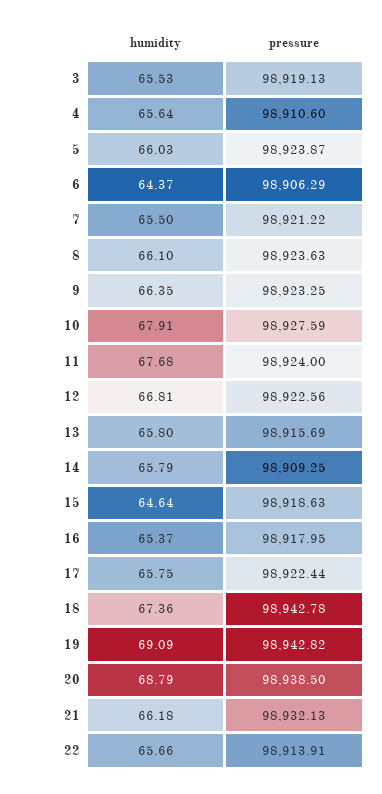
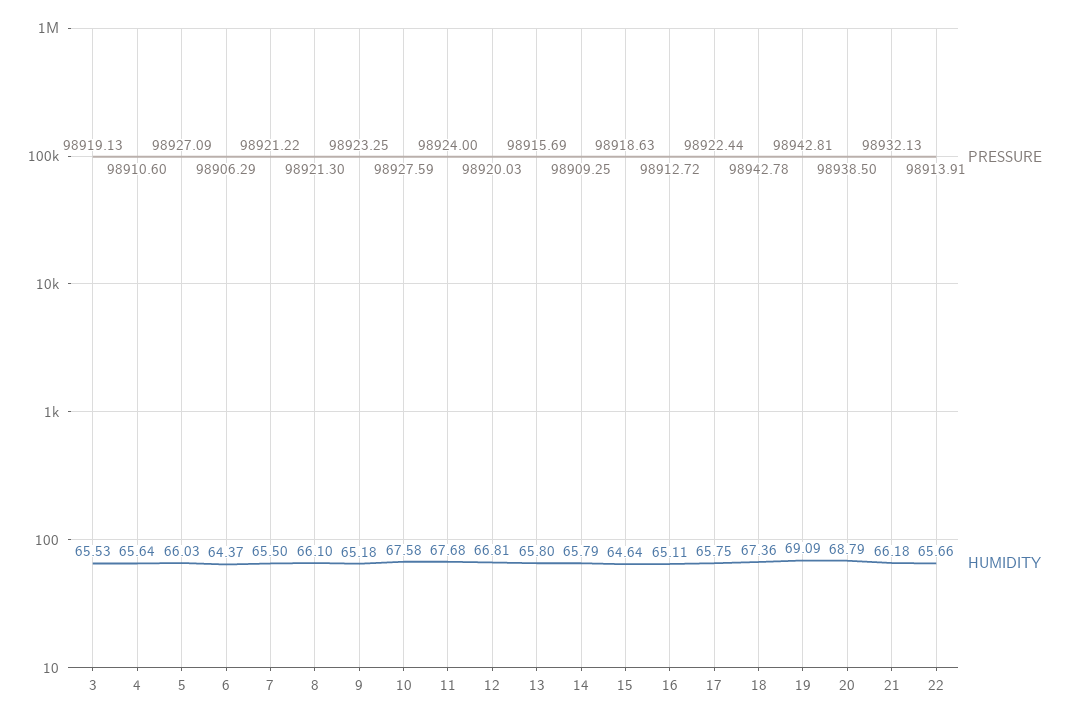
  {
    "humidity": {
      "3": 65.53,
      "4": 65.64,
      "5": 66.03,
      "6": 64.37,
      "7": 65.5,
      "8": 66.1,
-     "9": 66.35,
+     "9": 65.18,
-     "10": 67.91,
+     "10": 67.58,
      "11": 67.68,
      "12": 66.81,
      "13": 65.8,
      "14": 65.79,
      "15": 64.64,
-     "16": 65.37,
+     "16": 65.11,
      "17": 65.75,
      "18": 67.36,
      "19": 69.09,
      "20": 68.79,
      "21": 66.18,
      "22": 65.66
    },
    "pressure": {
      "3": 98919.13,
      "4": 98910.6,
-     "5": 98923.87,
+     "5": 98927.09,
      "6": 98906.29,
      "7": 98921.22,
-     "8": 98923.63,
+     "8": 98921.3,
      "9": 98923.25,
      "10": 98927.59,
      "11": 98924,
-     "12": 98922.56,
+     "12": 98920.03,
      "13": 98915.69,
      "14": 98909.25,
      "15": 98918.63,
-     "16": 98917.95,
+     "16": 98912.72,
      "17": 98922.44,
      "18": 98942.78,
-     "19": 98942.82,
+     "19": 98942.81,
      "20": 98938.5,
      "21": 98932.13,
      "22": 98913.91
    }
  }

